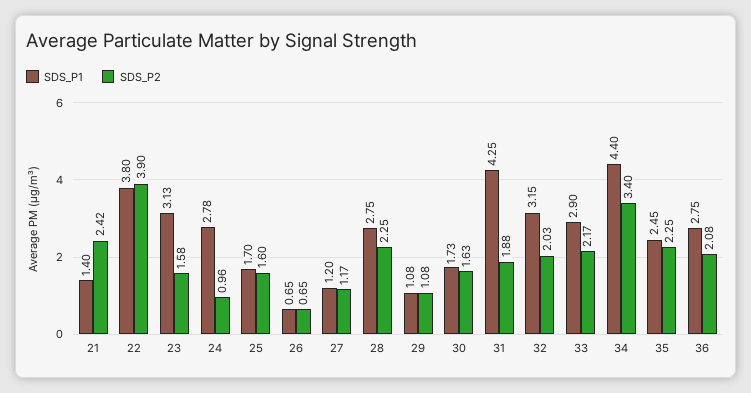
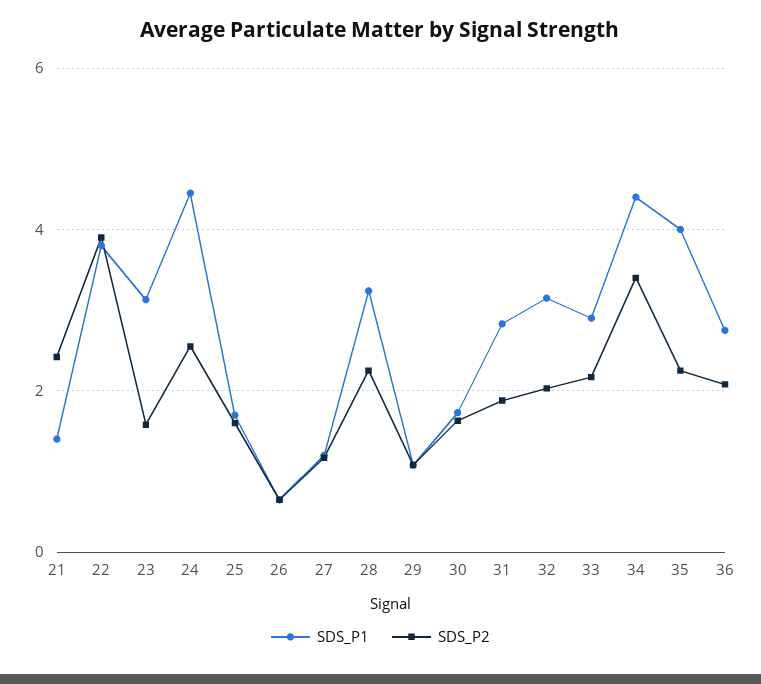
  {
    "SDS_P1": {
      "21": 1.4,
      "22": 3.8,
      "23": 3.13,
-     "24": 2.78,
+     "24": 4.4,
      "25": 1.7,
      "26": 0.65,
      "27": 1.2,
-     "28": 2.75,
+     "28": 3.2,
      "29": 1.08,
      "30": 1.73,
-     "31": 4.25,
+     "31": 2.8,
      "32": 3.15,
      "33": 2.9,
      "34": 4.4,
-     "35": 2.45,
+     "35": 4,
      "36": 2.75
    },
    "SDS_P2": {
      "21": 2.42,
      "22": 3.9,
      "23": 1.58,
-     "24": 0.96,
+     "24": 2.6,
      "25": 1.6,
      "26": 0.65,
      "27": 1.17,
      "28": 2.25,
      "29": 1.08,
      "30": 1.63,
      "31": 1.88,
      "32": 2.03,
      "33": 2.17,
      "34": 3.4,
      "35": 2.25,
      "36": 2.08
    }
  }

